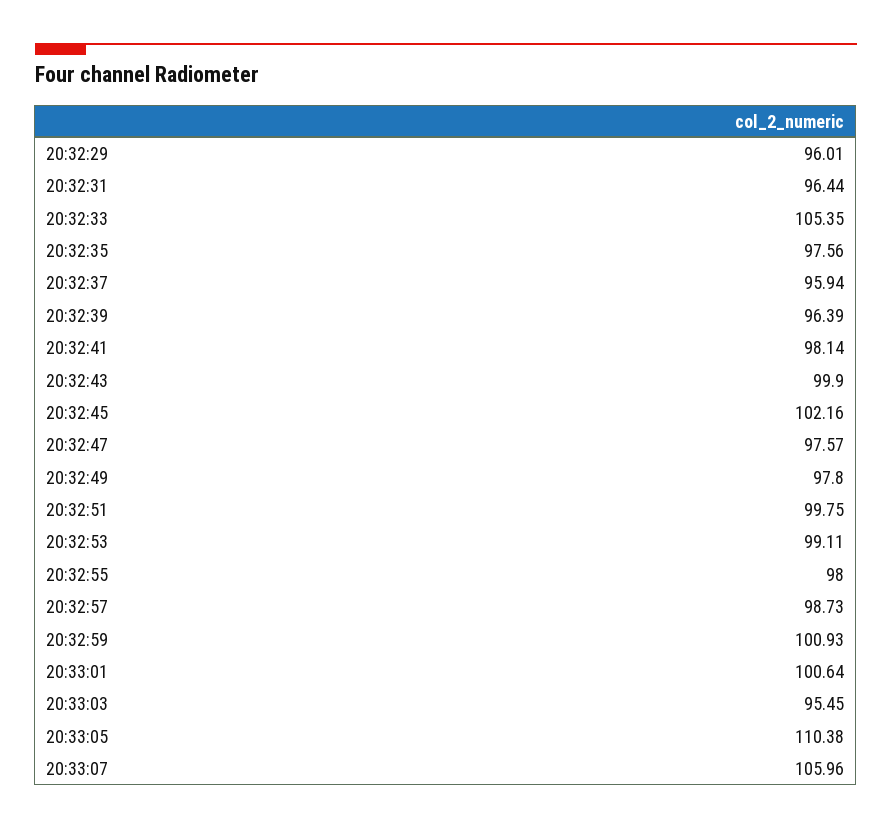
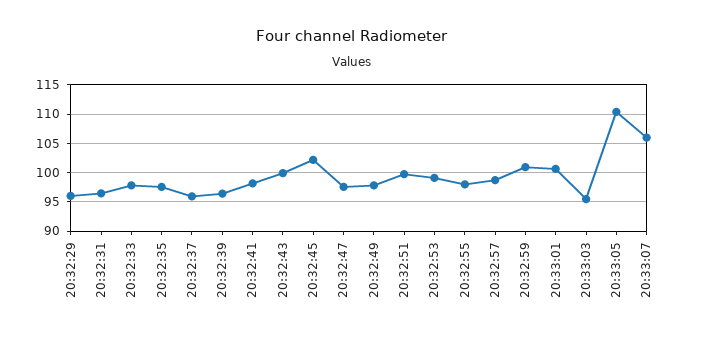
  {
    "20:32:29": 96.01,
    "20:32:31": 96.44,
-   "20:32:33": 105.35,
+   "20:32:33": 97.5,
    "20:32:35": 97.56,
    "20:32:37": 95.94,
    "20:32:39": 96.39,
    "20:32:41": 98.14,
    "20:32:43": 99.9,
    "20:32:45": 102.16,
    "20:32:47": 97.57,
    "20:32:49": 97.8,
    "20:32:51": 99.75,
    "20:32:53": 99.11,
    "20:32:55": 98,
    "20:32:57": 98.73,
    "20:32:59": 100.93,
    "20:33:01": 100.64,
    "20:33:03": 95.45,
    "20:33:05": 110.38,
    "20:33:07": 105.96
  }

